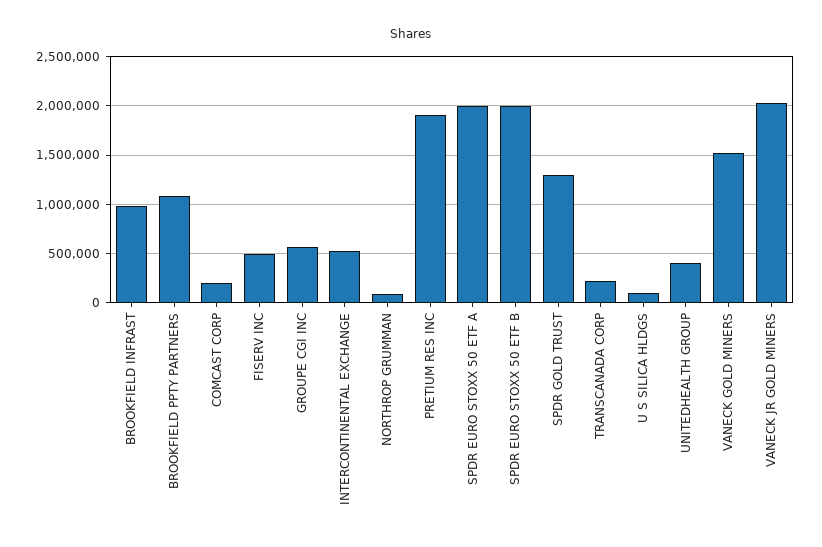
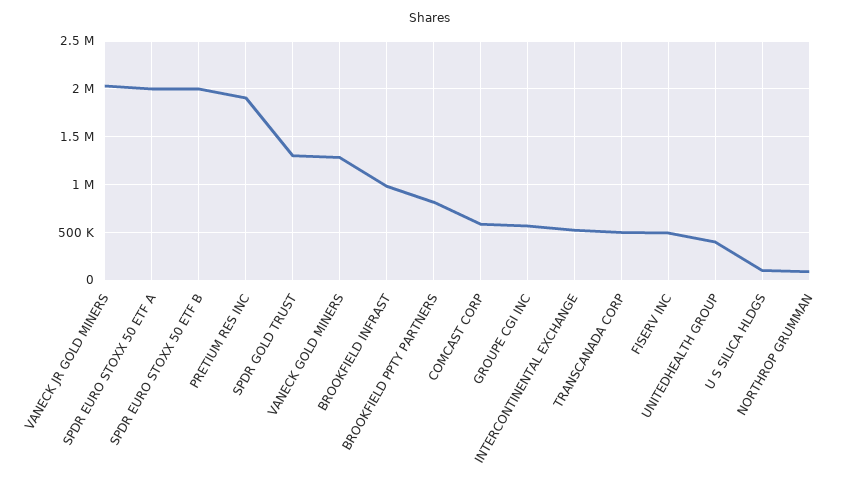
  {
    "BROOKFIELD INFRAST": 1000000,
-   "BROOKFIELD PPTY PARTNERS": 1100000,
+   "BROOKFIELD PPTY PARTNERS": 800000,
-   "COMCAST CORP": 200000,
+   "COMCAST CORP": 600000,
    "FISERV INC": 500000,
    "GROUPE CGI INC": 600000,
    "INTERCONTINENTAL EXCHANGE": 500000,
    "NORTHROP GRUMMAN": 100000,
    "PRETIUM RES INC": 1900000,
    "SPDR EURO STOXX 50 ETF A": 2000000,
    "SPDR EURO STOXX 50 ETF B": 2000000,
    "SPDR GOLD TRUST": 1300000,
-   "TRANSCANADA CORP": 200000,
+   "TRANSCANADA CORP": 500000,
    "U S SILICA HLDGS": 100000,
    "UNITEDHEALTH GROUP": 400000,
-   "VANECK GOLD MINERS": 1500000,
+   "VANECK GOLD MINERS": 1300000,
    "VANECK JR GOLD MINERS": 2000000
  }

